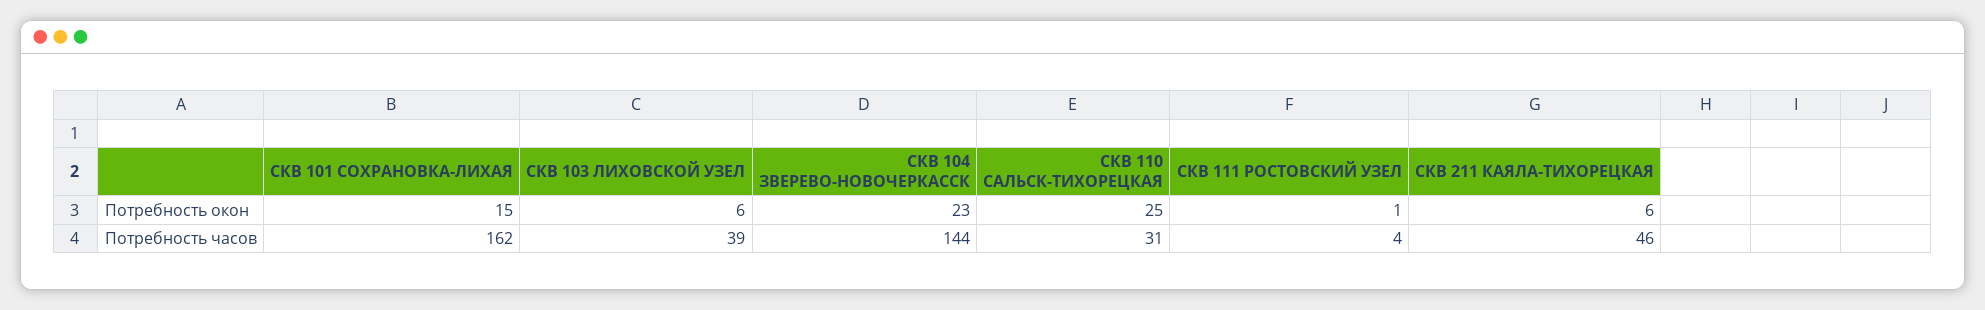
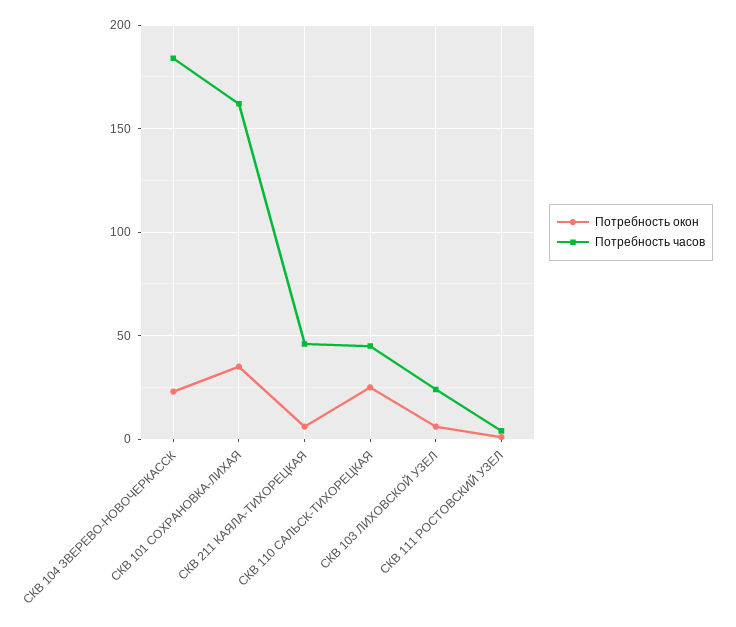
  {
    "Потребность окон": {
-     "СКВ 101 СОХРАНОВКА-ЛИХАЯ": 15,
+     "СКВ 101 СОХРАНОВКА-ЛИХАЯ": 35,
      "СКВ 103 ЛИХОВСКОЙ УЗЕЛ": 6,
      "СКВ 104 ЗВЕРЕВО-НОВОЧЕРКАССК": 23,
      "СКВ 110 САЛЬСК-ТИХОРЕЦКАЯ": 25,
      "СКВ 111 РОСТОВСКИЙ УЗЕЛ": 1,
      "СКВ 211 КАЯЛА-ТИХОРЕЦКАЯ": 6
    },
    "Потребность часов": {
      "СКВ 101 СОХРАНОВКА-ЛИХАЯ": 162,
-     "СКВ 103 ЛИХОВСКОЙ УЗЕЛ": 39,
+     "СКВ 103 ЛИХОВСКОЙ УЗЕЛ": 25,
-     "СКВ 104 ЗВЕРЕВО-НОВОЧЕРКАССК": 144,
+     "СКВ 104 ЗВЕРЕВО-НОВОЧЕРКАССК": 185,
-     "СКВ 110 САЛЬСК-ТИХОРЕЦКАЯ": 31,
+     "СКВ 110 САЛЬСК-ТИХОРЕЦКАЯ": 45,
      "СКВ 111 РОСТОВСКИЙ УЗЕЛ": 4,
      "СКВ 211 КАЯЛА-ТИХОРЕЦКАЯ": 46
    }
  }

